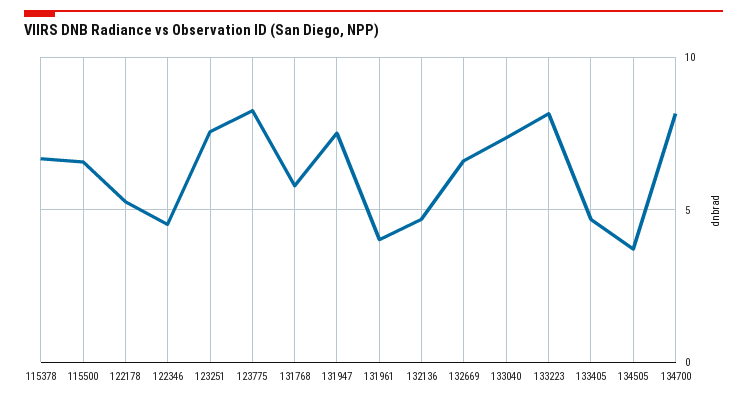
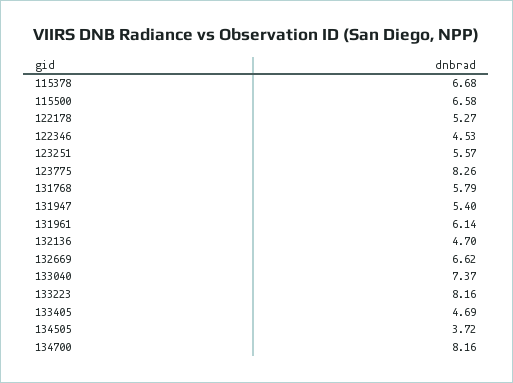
  {
    "115378": 6.68,
    "115500": 6.58,
    "122178": 5.27,
    "122346": 4.53,
-   "123251": 7.5,
+   "123251": 5.57,
    "123775": 8.26,
    "131768": 5.79,
-   "131947": 7.5,
+   "131947": 5.4,
-   "131961": 4,
+   "131961": 6.14,
    "132136": 4.7,
    "132669": 6.62,
    "133040": 7.37,
    "133223": 8.16,
    "133405": 4.69,
    "134505": 3.72,
    "134700": 8.16
  }

